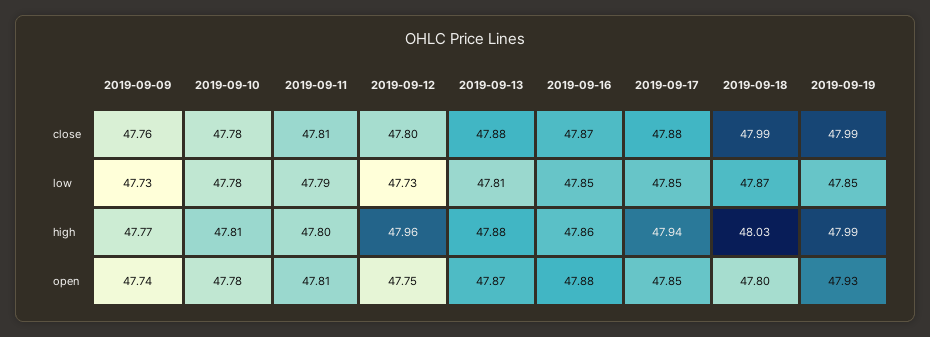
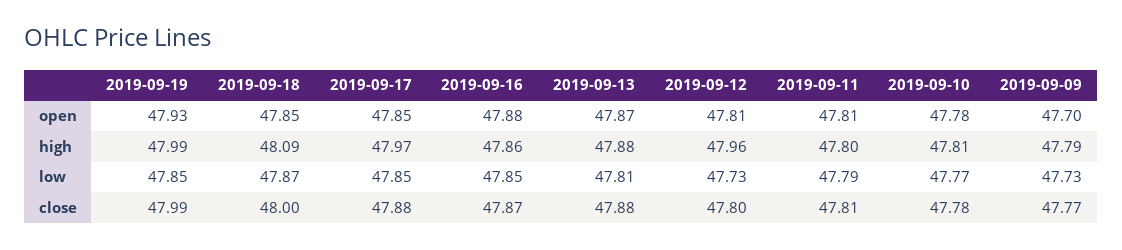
  {
    "2019-09-09": {
-     "close": 47.76,
+     "close": 47.77,
      "low": 47.73,
-     "high": 47.77,
+     "high": 47.79,
-     "open": 47.74
+     "open": 47.7
    },
    "2019-09-10": {
      "close": 47.78,
-     "low": 47.78,
+     "low": 47.77,
      "high": 47.81,
      "open": 47.78
    },
    "2019-09-11": {
      "close": 47.81,
      "low": 47.79,
      "high": 47.8,
      "open": 47.81
    },
    "2019-09-12": {
      "close": 47.8,
      "low": 47.73,
      "high": 47.96,
-     "open": 47.75
+     "open": 47.81
    },
    "2019-09-13": {
      "close": 47.88,
      "low": 47.81,
      "high": 47.88,
      "open": 47.87
    },
    "2019-09-16": {
      "close": 47.87,
      "low": 47.85,
      "high": 47.86,
      "open": 47.88
    },
    "2019-09-17": {
      "close": 47.88,
      "low": 47.85,
-     "high": 47.94,
+     "high": 47.97,
      "open": 47.85
    },
    "2019-09-18": {
-     "close": 47.99,
+     "close": 48,
      "low": 47.87,
-     "high": 48.03,
+     "high": 48.09,
-     "open": 47.8
+     "open": 47.85
    },
    "2019-09-19": {
      "close": 47.99,
      "low": 47.85,
      "high": 47.99,
      "open": 47.93
    }
  }

